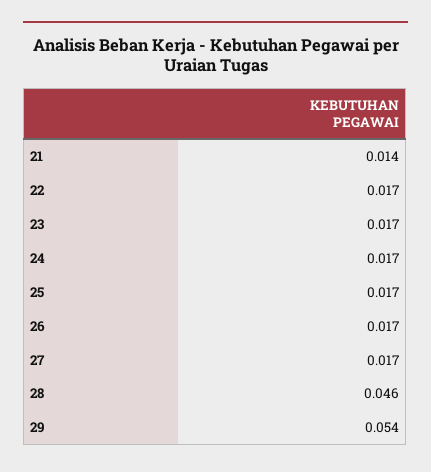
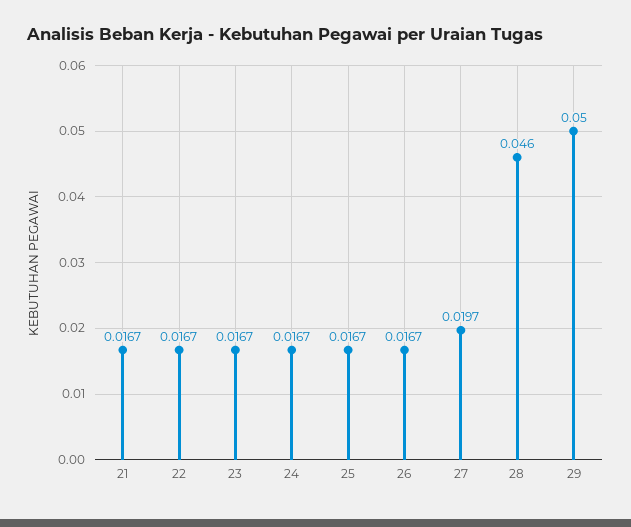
  {
-   "21": 0.014,
+   "21": 0.0167,
    "22": 0.0167,
    "23": 0.0167,
    "24": 0.0167,
    "25": 0.0167,
    "26": 0.0167,
-   "27": 0.017,
+   "27": 0.0197,
    "28": 0.046,
-   "29": 0.054
+   "29": 0.05
  }

